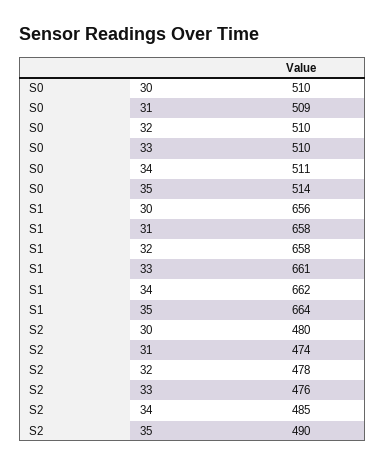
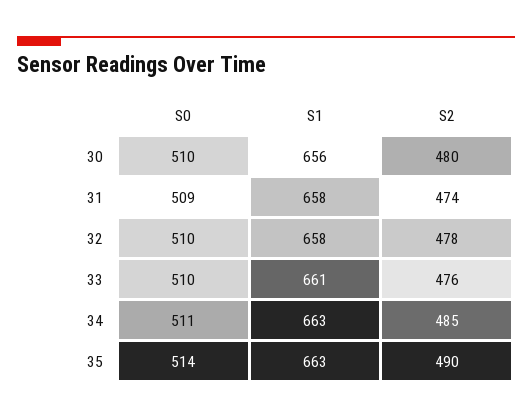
  {
    "S0": {
      "30": 510,
      "31": 509,
      "32": 510,
      "33": 510,
      "34": 511,
      "35": 514
    },
    "S1": {
      "30": 656,
      "31": 658,
      "32": 658,
      "33": 661,
-     "34": 662,
+     "34": 663,
-     "35": 664
+     "35": 663
    },
    "S2": {
      "30": 480,
      "31": 474,
      "32": 478,
      "33": 476,
      "34": 485,
      "35": 490
    }
  }

